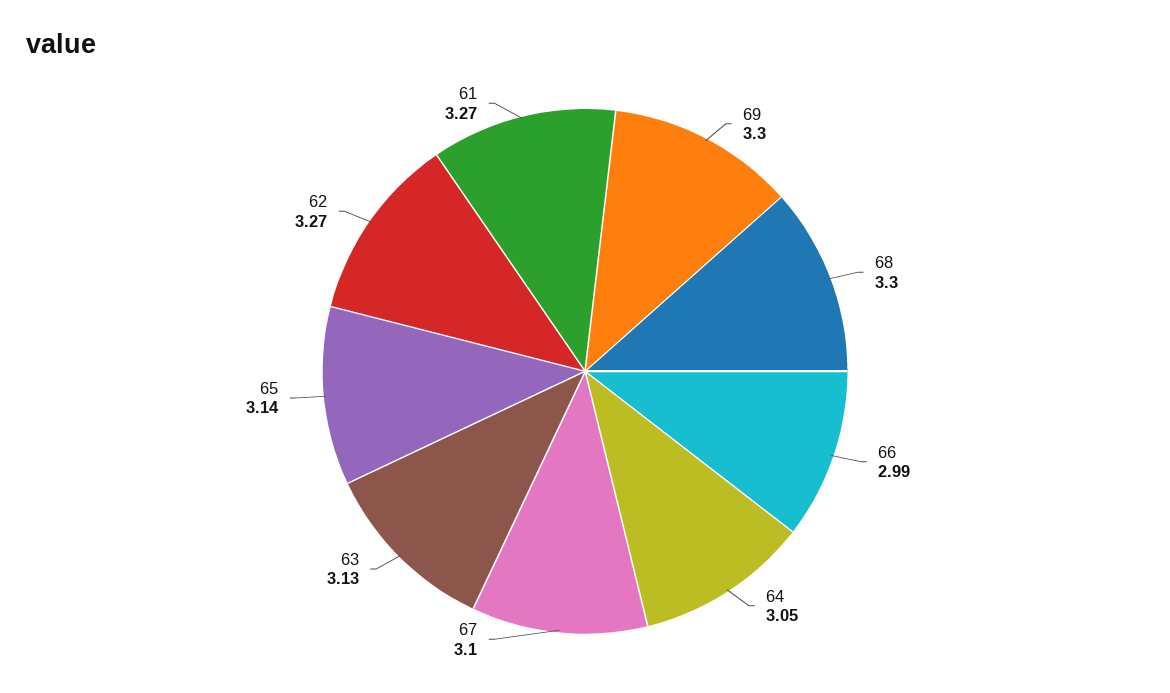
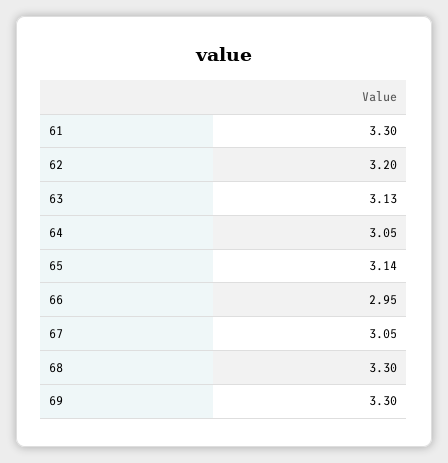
  {
    "69": 3.3,
    "68": 3.3,
-   "66": 2.99,
+   "66": 2.95,
    "64": 3.05,
-   "67": 3.1,
+   "67": 3.05,
    "63": 3.13,
    "65": 3.14,
-   "62": 3.27,
+   "62": 3.2,
-   "61": 3.27
+   "61": 3.3
  }

